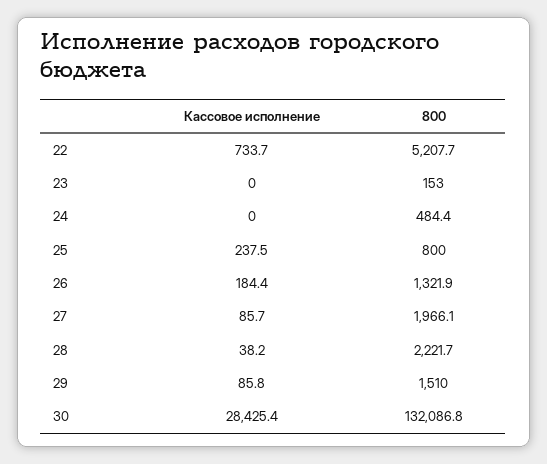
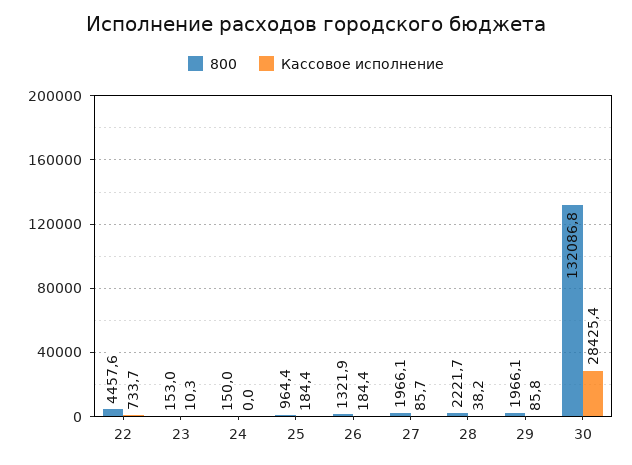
  {
    "Кассовое исполнение": {
      "22": 733.7,
-     "23": 0,
+     "23": 10.3,
      "24": 0,
-     "25": 237.5,
+     "25": 184.4,
      "26": 184.4,
      "27": 85.7,
      "28": 38.2,
      "29": 85.8,
      "30": 28425.4
    },
    "800": {
-     "22": 5207.7,
+     "22": 4457.6,
      "23": 153,
-     "24": 484.4,
+     "24": 150,
-     "25": 800,
+     "25": 964.4,
      "26": 1321.9,
      "27": 1966.1,
      "28": 2221.7,
-     "29": 1510,
+     "29": 1966.1,
      "30": 132086.8
    }
  }

